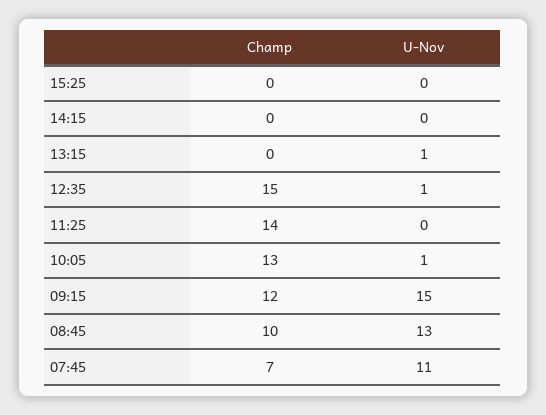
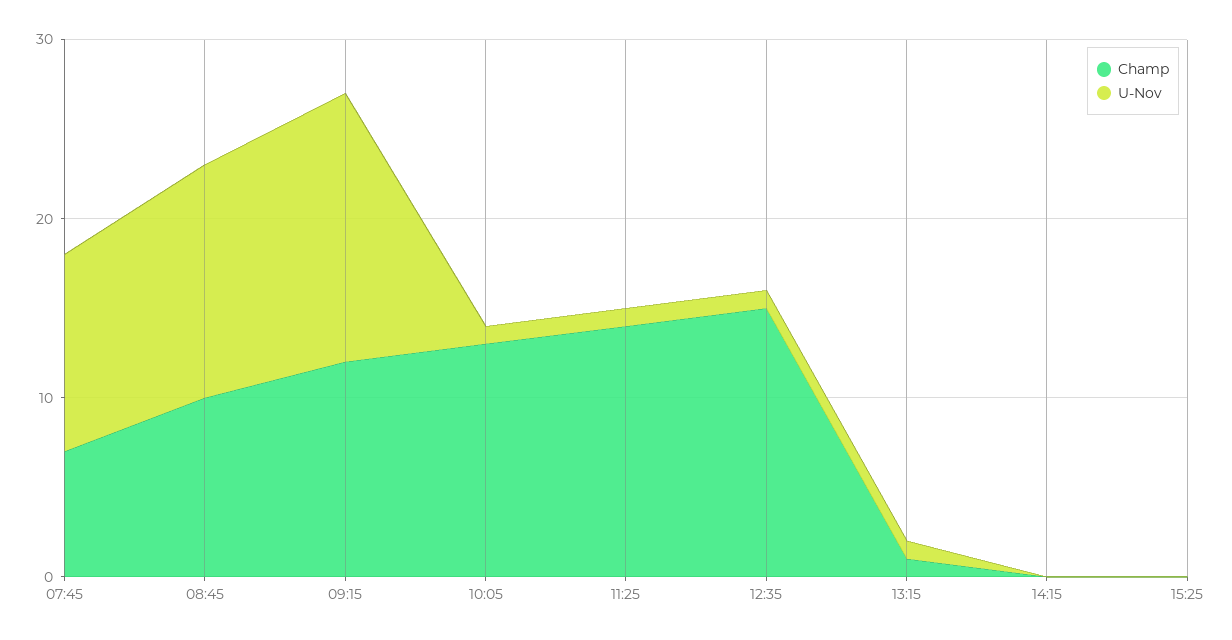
  {
    "Champ": {
      "15:25": 0,
      "14:15": 0,
-     "13:15": 0,
+     "13:15": 1,
      "12:35": 15,
      "11:25": 14,
      "10:05": 13,
      "09:15": 12,
      "08:45": 10,
      "07:45": 7
    },
    "U-Nov": {
      "15:25": 0,
      "14:15": 0,
      "13:15": 1,
      "12:35": 1,
-     "11:25": 0,
+     "11:25": 1,
      "10:05": 1,
      "09:15": 15,
      "08:45": 13,
      "07:45": 11
    }
  }

